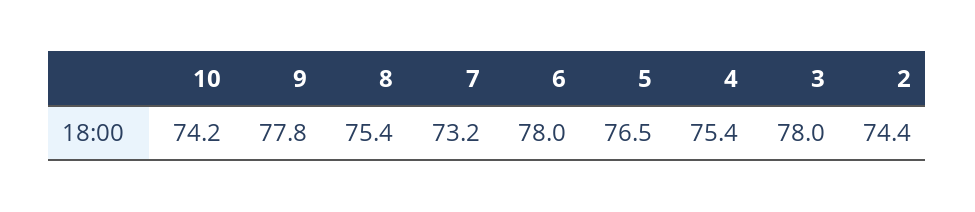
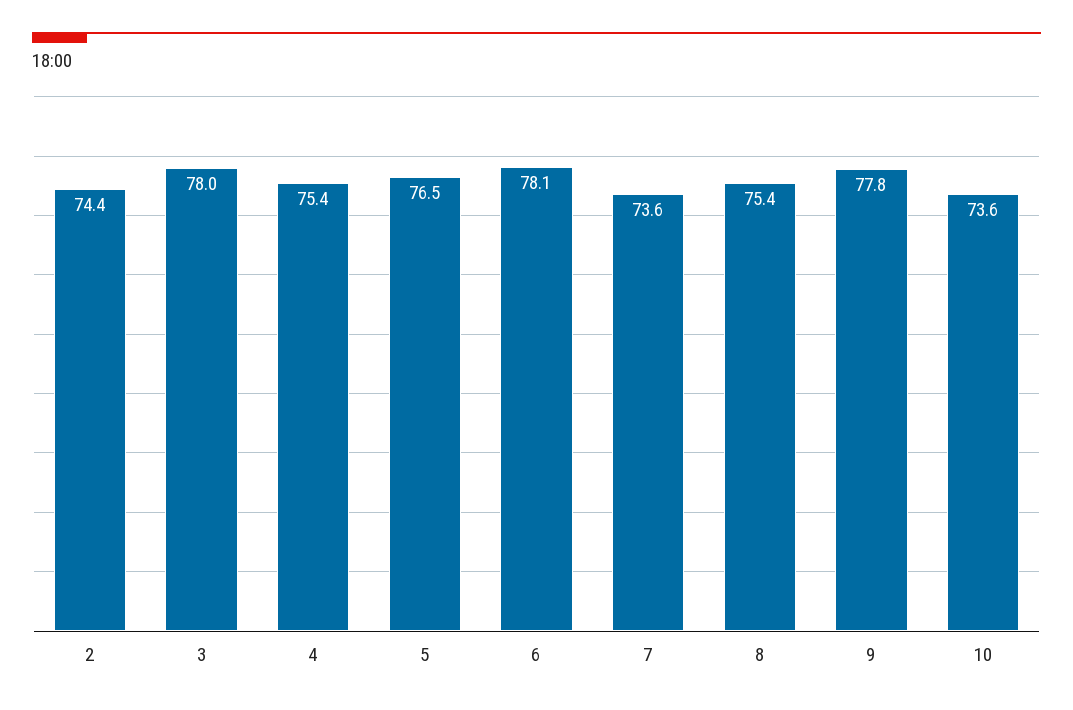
  {
-   "10": 74.2,
+   "10": 73.6,
    "9": 77.8,
    "8": 75.4,
-   "7": 73.2,
+   "7": 73.6,
-   "6": 78,
+   "6": 78.1,
    "5": 76.5,
    "4": 75.4,
    "3": 78,
    "2": 74.4
  }

